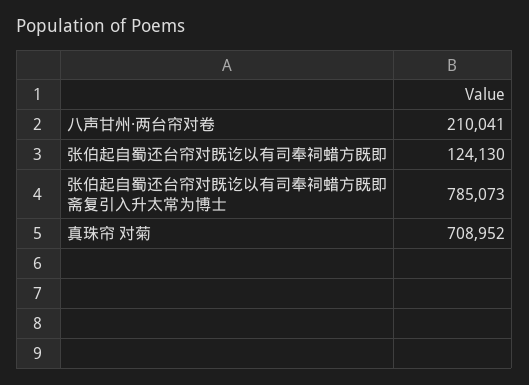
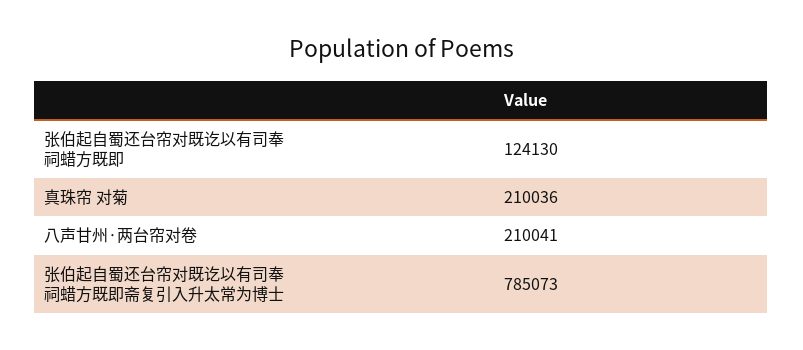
  {
    "八声甘州·两台帘对卷": 210041,
    "张伯起自蜀还台帘对既讫以有司奉祠蜡方既即": 124130,
    "张伯起自蜀还台帘对既讫以有司奉祠蜡方既即斋复引入升太常为博士": 785073,
-   "真珠帘 对菊": 708952
+   "真珠帘 对菊": 210036
  }

